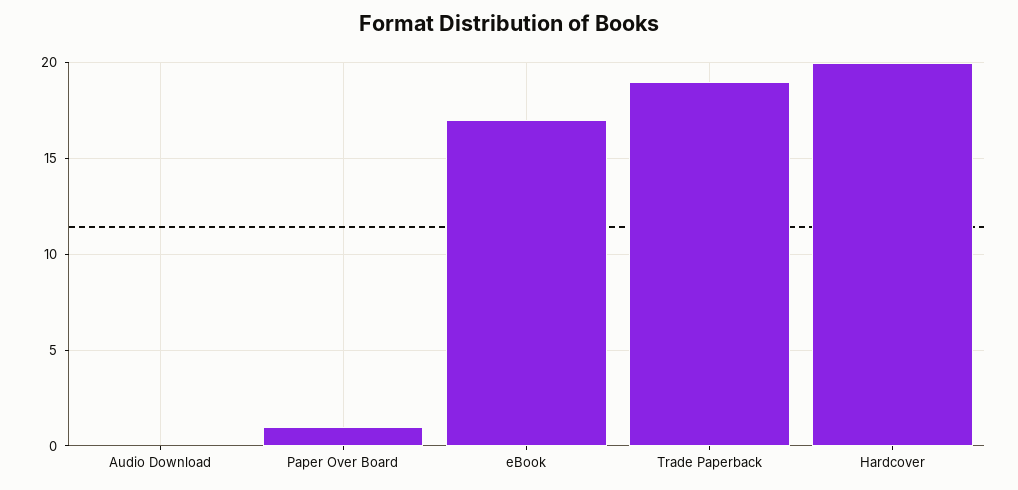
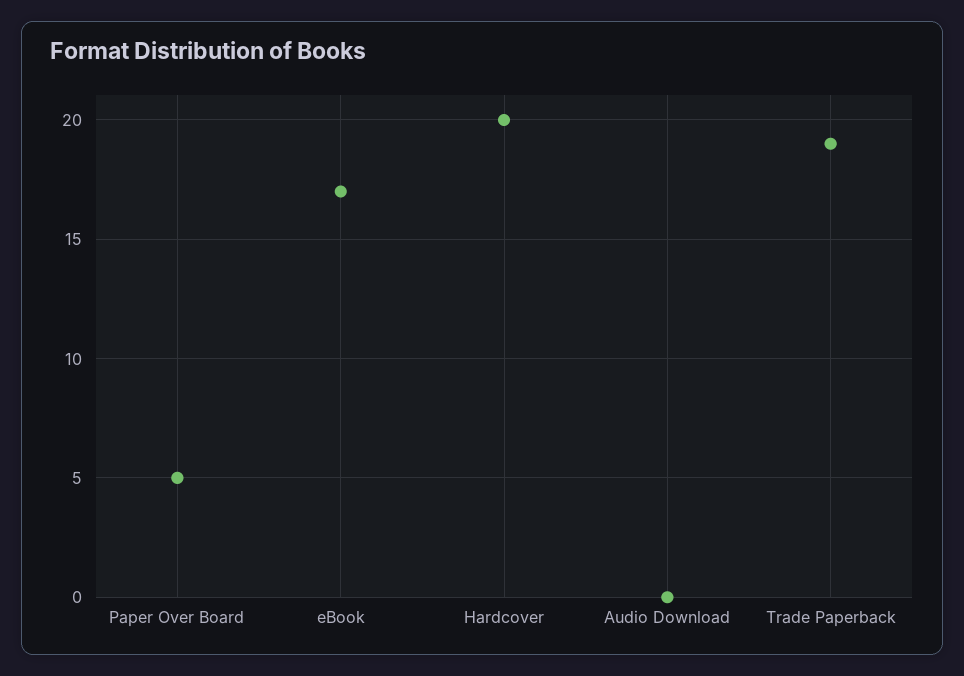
  {
    "Audio Download": 0,
-   "Paper Over Board": 1,
+   "Paper Over Board": 5,
    "eBook": 17,
    "Trade Paperback": 19,
    "Hardcover": 20
  }

